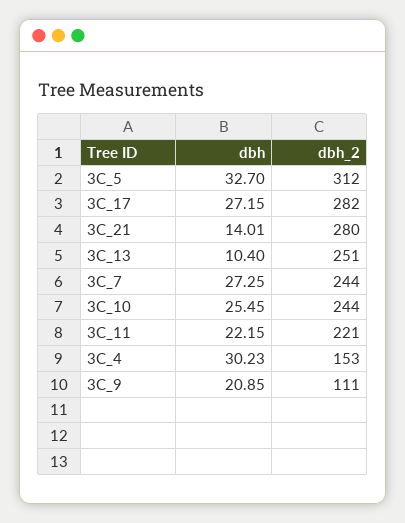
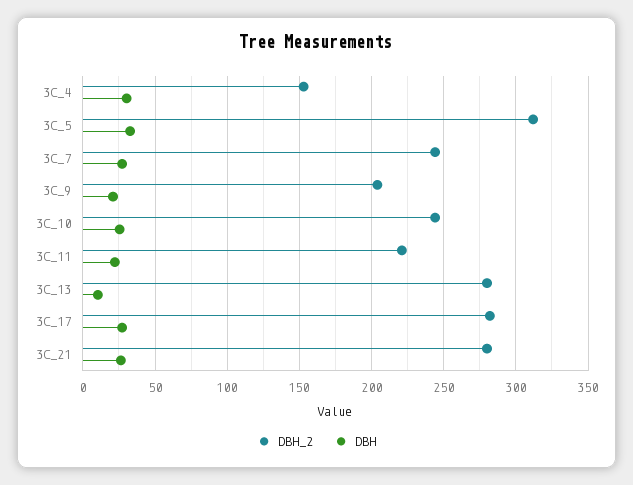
  {
    "dbh": {
      "3C_5": 32.7,
      "3C_17": 27.15,
-     "3C_21": 14.01,
+     "3C_21": 25,
      "3C_13": 10.4,
      "3C_7": 27.25,
      "3C_10": 25.45,
      "3C_11": 22.15,
      "3C_4": 30.23,
      "3C_9": 20.85
    },
    "dbh_2": {
      "3C_5": 312,
      "3C_17": 282,
      "3C_21": 280,
-     "3C_13": 251,
+     "3C_13": 280,
      "3C_7": 244,
      "3C_10": 244,
      "3C_11": 221,
      "3C_4": 153,
-     "3C_9": 111
+     "3C_9": 205
    }
  }

